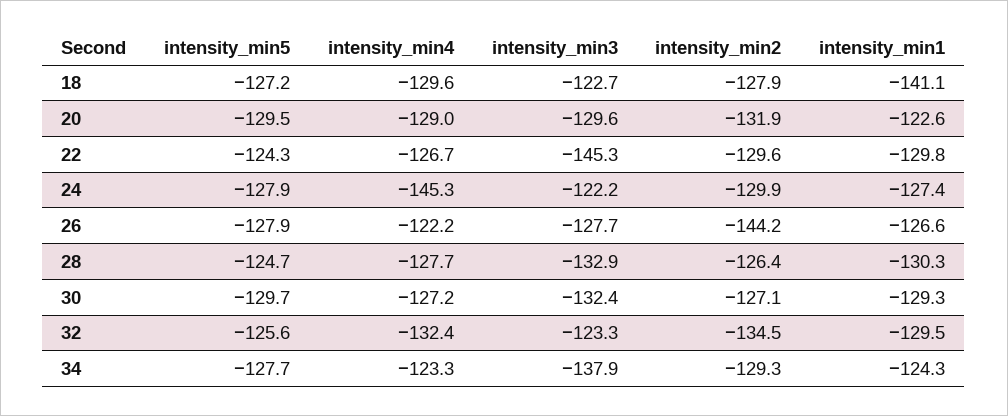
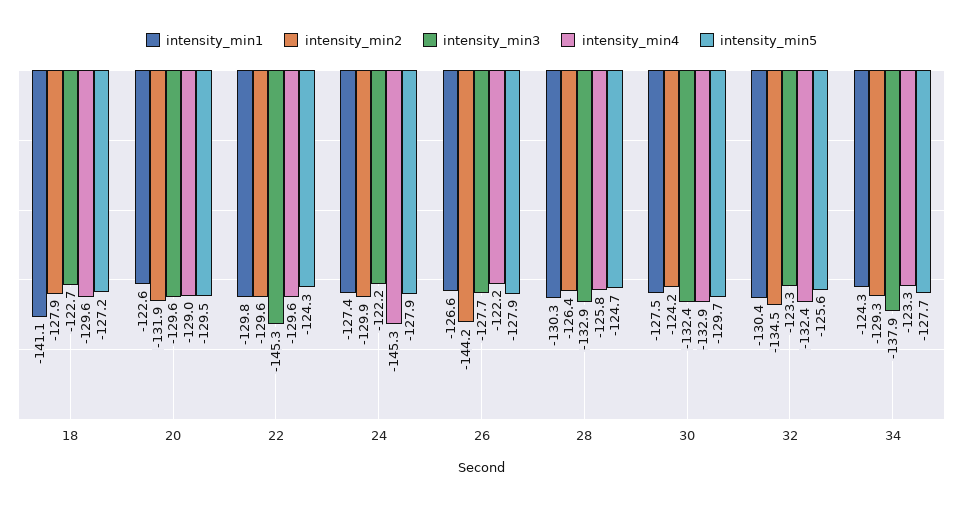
  {
    "intensity_min5": {
      "18": -127.2,
      "20": -129.5,
      "22": -124.3,
      "24": -127.9,
      "26": -127.9,
      "28": -124.7,
      "30": -129.7,
      "32": -125.6,
      "34": -127.7
    },
    "intensity_min4": {
      "18": -129.6,
      "20": -129,
-     "22": -126.7,
+     "22": -129.6,
      "24": -145.3,
      "26": -122.2,
-     "28": -127.7,
+     "28": -125.8,
-     "30": -127.2,
+     "30": -132.9,
      "32": -132.4,
      "34": -123.3
    },
    "intensity_min3": {
      "18": -122.7,
      "20": -129.6,
      "22": -145.3,
      "24": -122.2,
      "26": -127.7,
      "28": -132.9,
      "30": -132.4,
      "32": -123.3,
      "34": -137.9
    },
    "intensity_min2": {
      "18": -127.9,
      "20": -131.9,
      "22": -129.6,
      "24": -129.9,
      "26": -144.2,
      "28": -126.4,
-     "30": -127.1,
+     "30": -124.2,
      "32": -134.5,
      "34": -129.3
    },
    "intensity_min1": {
      "18": -141.1,
      "20": -122.6,
      "22": -129.8,
      "24": -127.4,
      "26": -126.6,
      "28": -130.3,
-     "30": -129.3,
+     "30": -127.5,
-     "32": -129.5,
+     "32": -130.4,
      "34": -124.3
    }
  }

